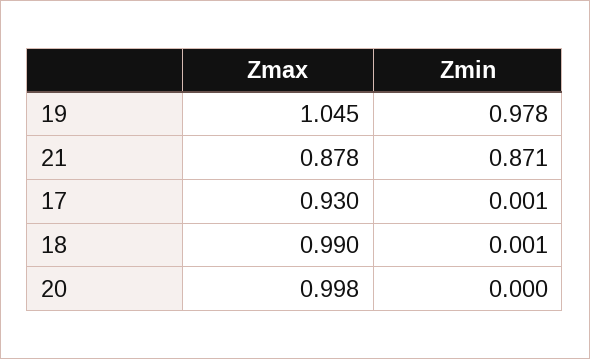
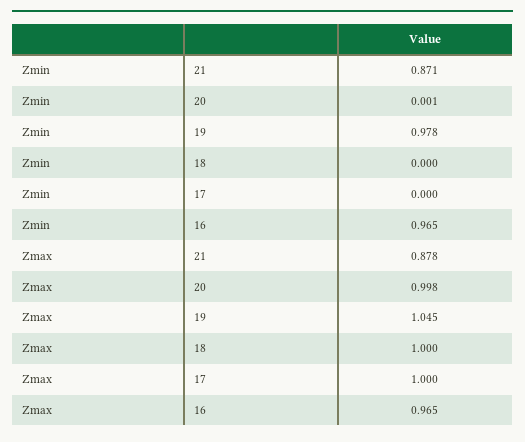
  {
    "Zmax": {
      "19": 1.045,
      "21": 0.878,
-     "17": 0.93,
+     "17": 1,
-     "18": 0.99,
+     "18": 1,
-     "20": 0.998
+     "20": 0.998,
+     "16": 0.965
    },
    "Zmin": {
      "19": 0.978,
      "21": 0.871,
-     "17": 0.001,
+     "17": 0,
-     "18": 0.001,
+     "18": 0,
-     "20": 0
+     "20": 0.001,
+     "16": 0.965
    }
  }

